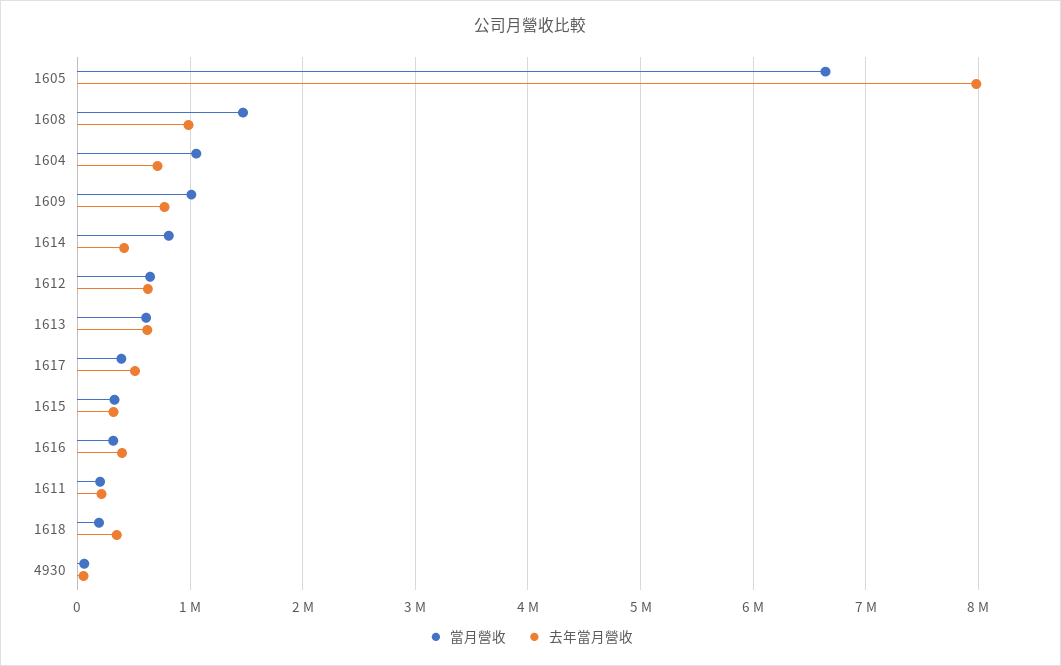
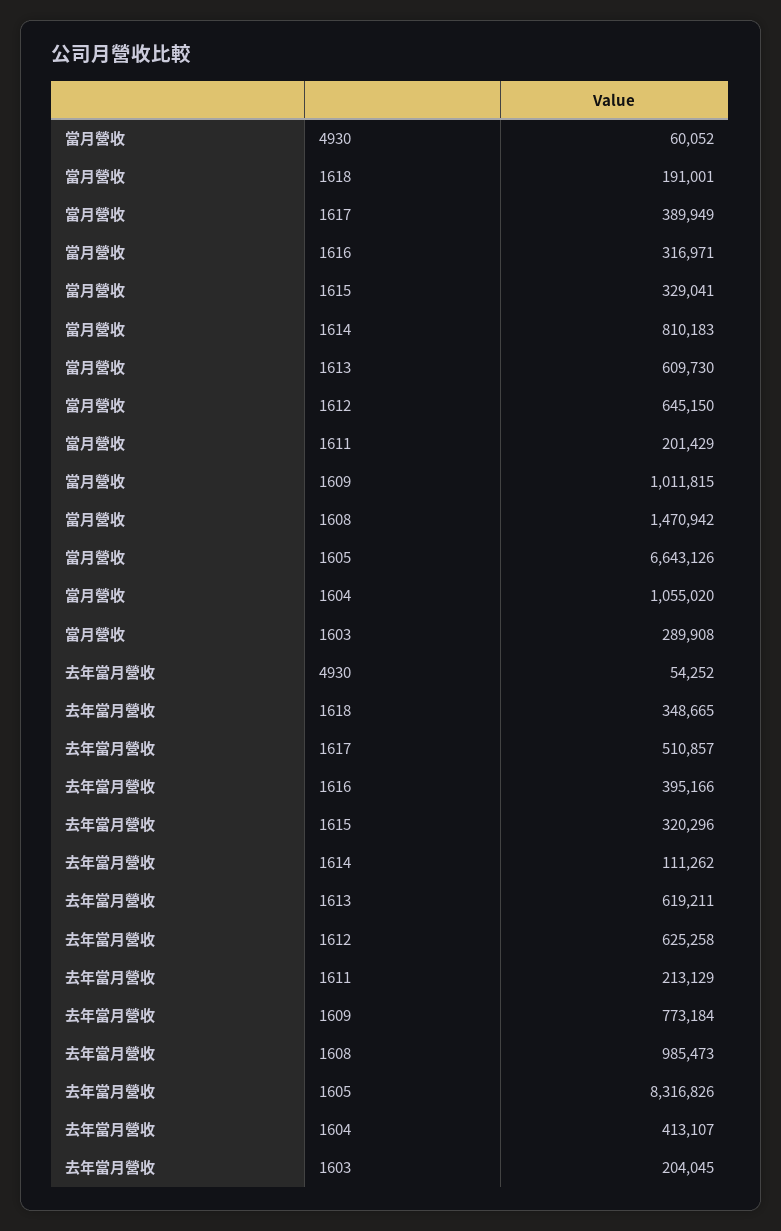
  {
    "當月營收": {
      "1605": 6643126,
      "1608": 1470942,
      "1604": 1055020,
      "1609": 1011815,
      "1614": 810183,
      "1612": 645150,
      "1613": 609730,
      "1617": 389949,
      "1615": 329041,
      "1616": 316971,
      "1611": 201429,
      "1618": 191001,
-     "4930": 60052
+     "4930": 60052,
+     "1603": 289908
    },
    "去年當月營收": {
-     "1605": 8000000,
+     "1605": 8316826,
      "1608": 985473,
-     "1604": 700000,
+     "1604": 413107,
      "1609": 773184,
-     "1614": 400000,
+     "1614": 111262,
      "1612": 625258,
      "1613": 619211,
      "1617": 510857,
      "1615": 320296,
      "1616": 395166,
      "1611": 213129,
      "1618": 348665,
-     "4930": 54252
+     "4930": 54252,
+     "1603": 204045
    }
  }

